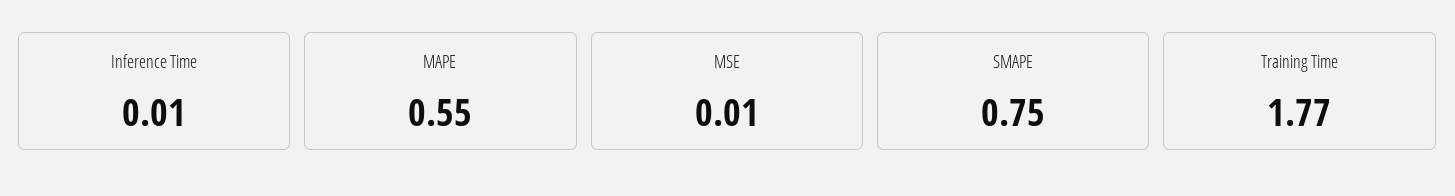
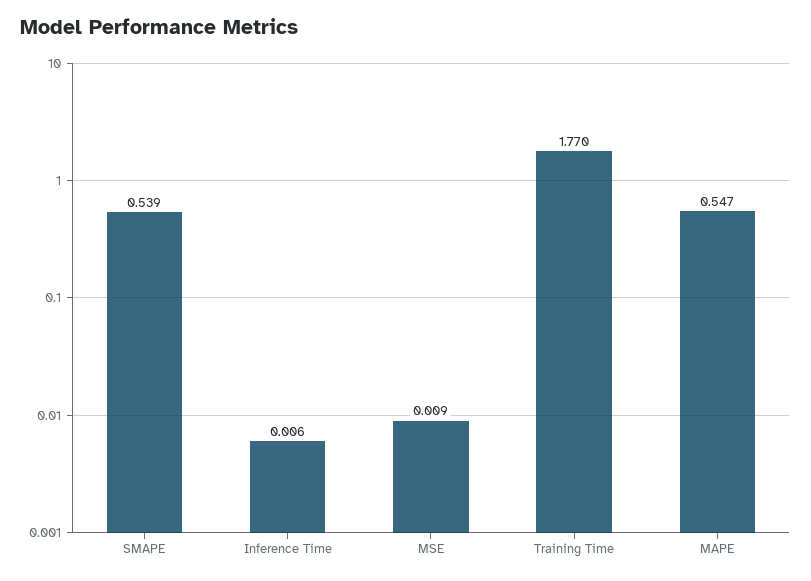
  {
    "Inference Time": 0.006,
    "MAPE": 0.547,
    "MSE": 0.009,
-   "SMAPE": 0.75,
+   "SMAPE": 0.539,
    "Training Time": 1.77
  }

